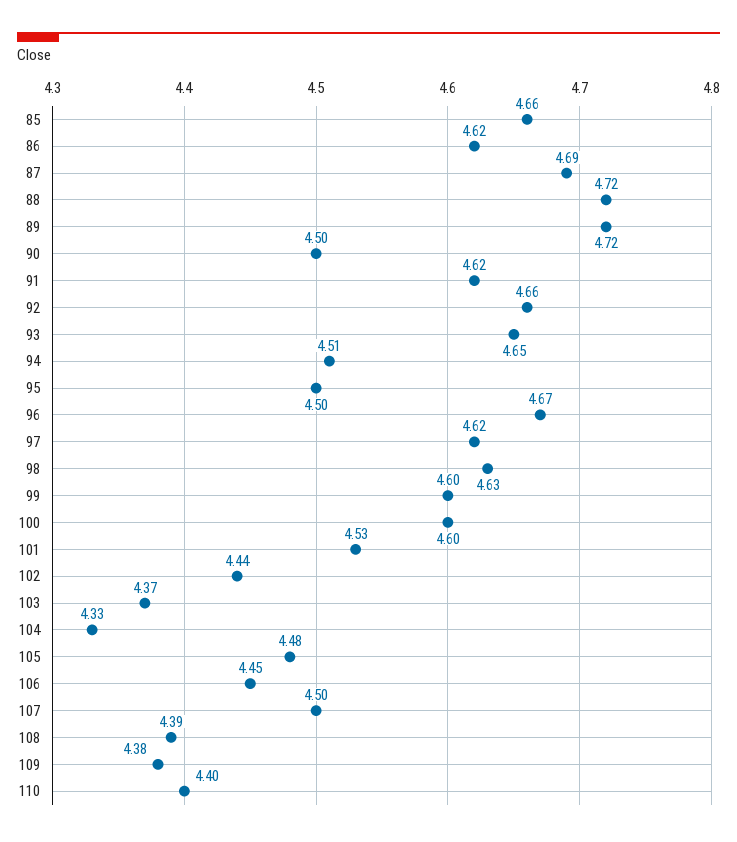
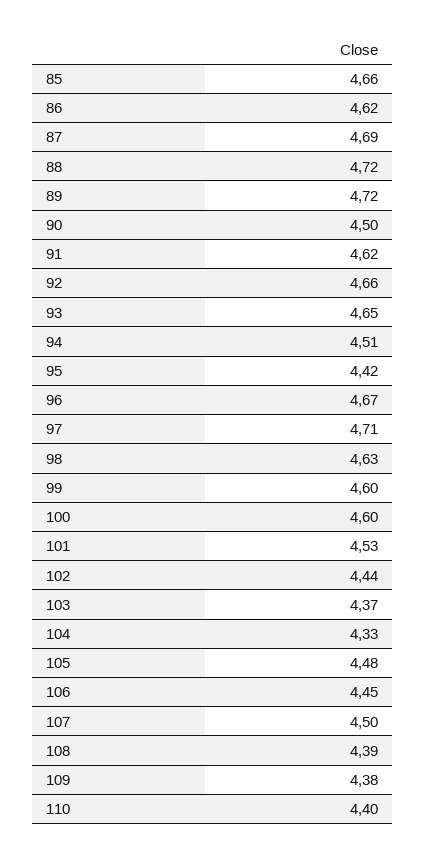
  {
    "85": 4.66,
    "86": 4.62,
    "87": 4.69,
    "88": 4.72,
    "89": 4.72,
    "90": 4.5,
    "91": 4.62,
    "92": 4.66,
    "93": 4.65,
    "94": 4.51,
-   "95": 4.5,
+   "95": 4.42,
    "96": 4.67,
-   "97": 4.62,
+   "97": 4.71,
    "98": 4.63,
    "99": 4.6,
    "100": 4.6,
    "101": 4.53,
    "102": 4.44,
    "103": 4.37,
    "104": 4.33,
    "105": 4.48,
    "106": 4.45,
    "107": 4.5,
    "108": 4.39,
    "109": 4.38,
    "110": 4.4
  }

